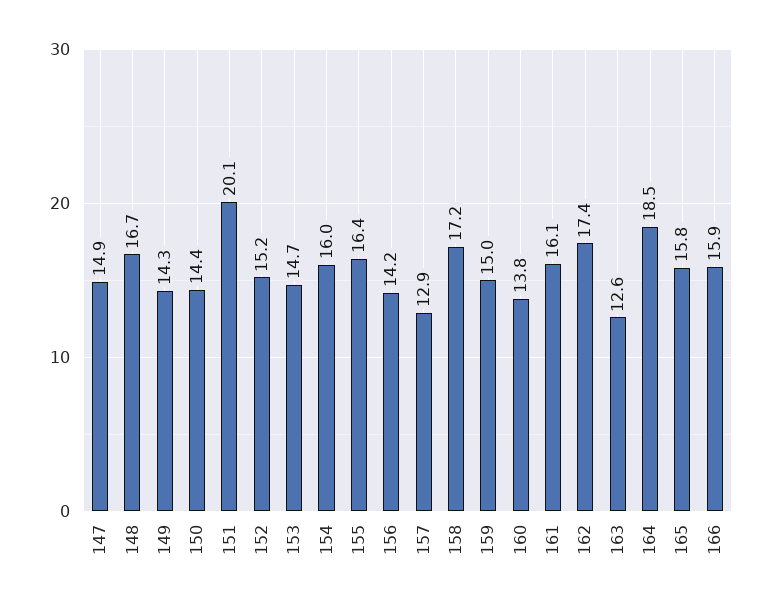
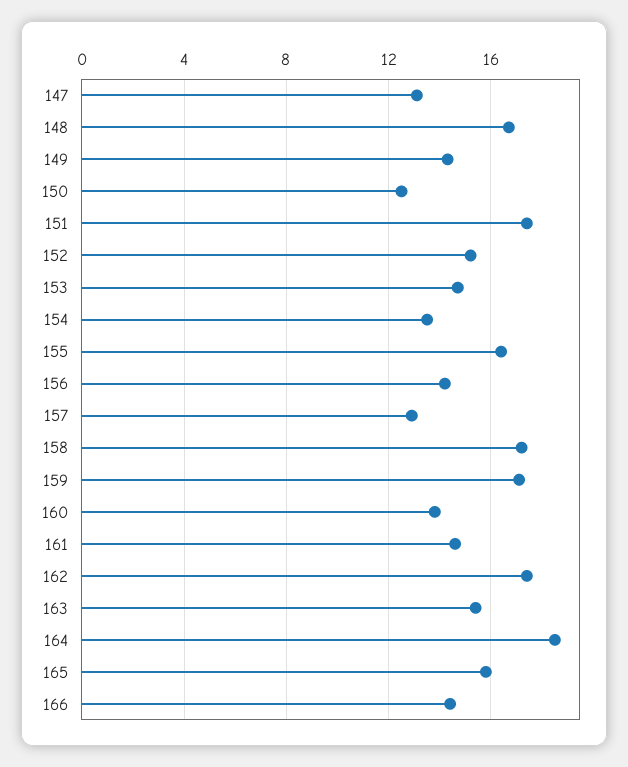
  {
-   "147": 14.9,
+   "147": 13,
    "148": 16.7,
    "149": 14.3,
-   "150": 14.4,
+   "150": 12.5,
-   "151": 20.1,
+   "151": 17.5,
    "152": 15.2,
    "153": 14.7,
-   "154": 16,
+   "154": 13.5,
    "155": 16.4,
    "156": 14.2,
    "157": 12.9,
    "158": 17.2,
-   "159": 15,
+   "159": 17,
    "160": 13.8,
-   "161": 16.1,
+   "161": 14.5,
    "162": 17.4,
-   "163": 12.6,
+   "163": 15.5,
    "164": 18.5,
    "165": 15.8,
-   "166": 15.9
+   "166": 14.5
  }

